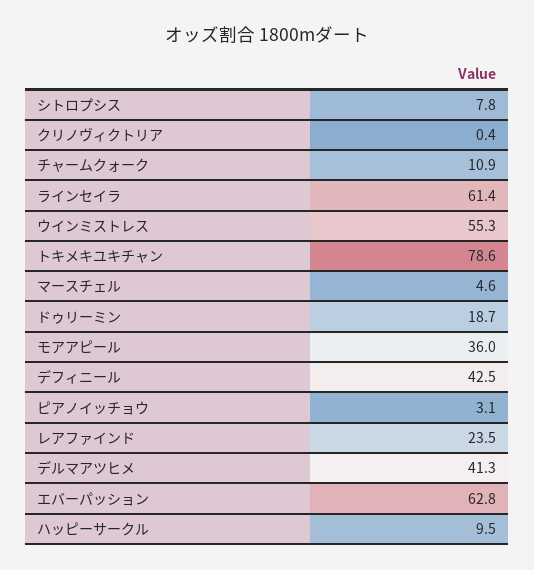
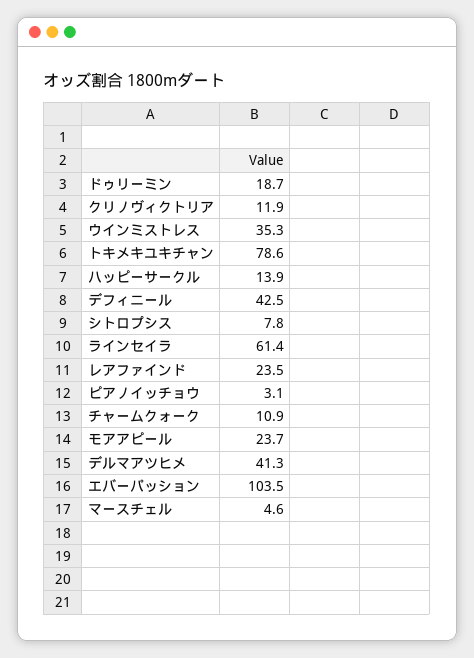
  {
    "シトロプシス": 7.8,
-   "クリノヴィクトリア": 0.4,
+   "クリノヴィクトリア": 11.9,
    "チャームクォーク": 10.9,
    "ラインセイラ": 61.4,
-   "ウインミストレス": 55.3,
+   "ウインミストレス": 35.3,
    "トキメキユキチャン": 78.6,
    "マースチェル": 4.6,
    "ドゥリーミン": 18.7,
-   "モアアピール": 36,
+   "モアアピール": 23.7,
    "デフィニール": 42.5,
    "ピアノイッチョウ": 3.1,
    "レアファインド": 23.5,
    "デルマアツヒメ": 41.3,
-   "エバーパッション": 62.8,
+   "エバーパッション": 103.5,
-   "ハッピーサークル": 9.5
+   "ハッピーサークル": 13.9
  }

